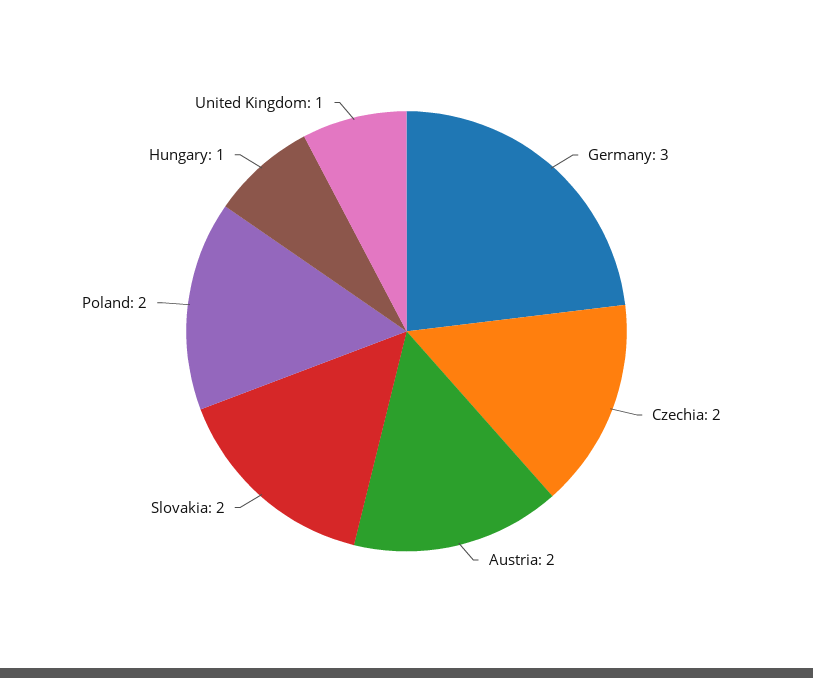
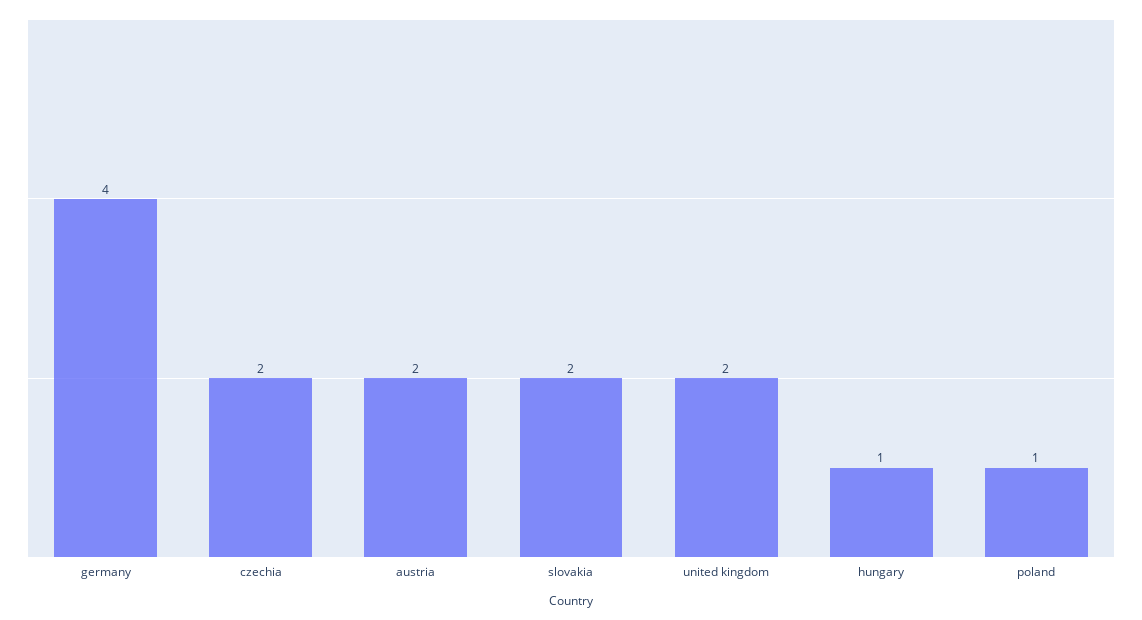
  {
-   "Germany": 3,
+   "Germany": 4,
    "Czechia": 2,
    "Austria": 2,
    "Slovakia": 2,
-   "Poland": 2,
+   "Poland": 1,
    "Hungary": 1,
-   "United Kingdom": 1
+   "United Kingdom": 2
  }

